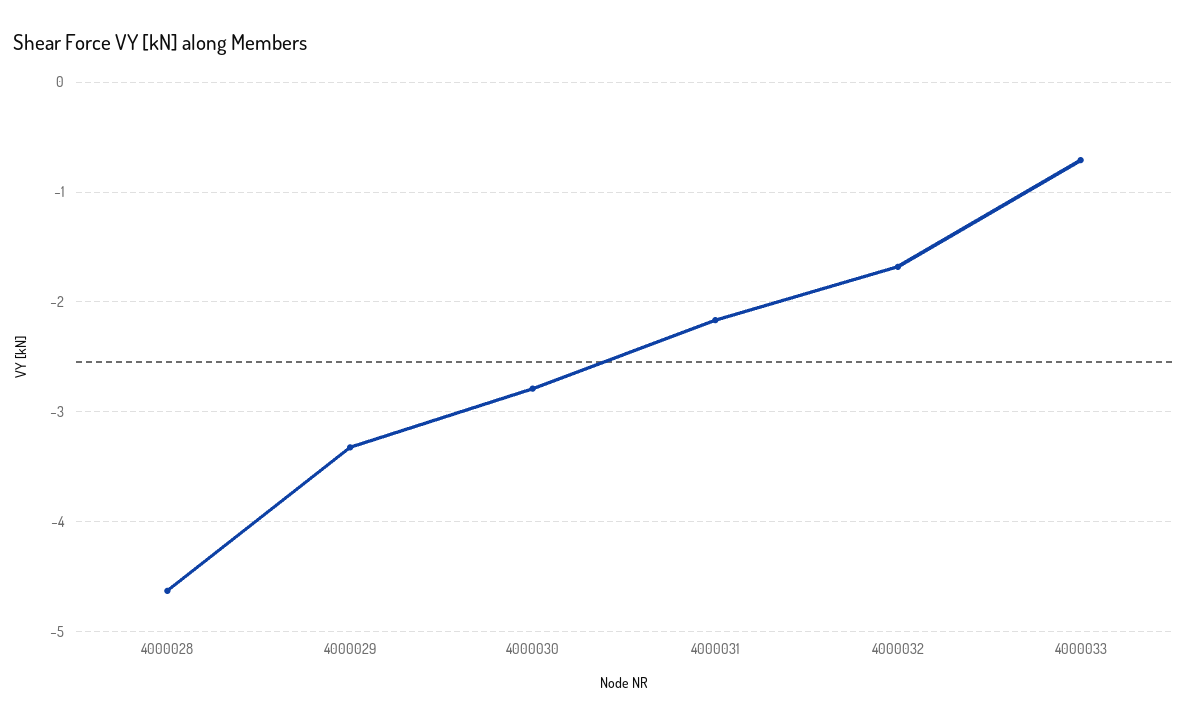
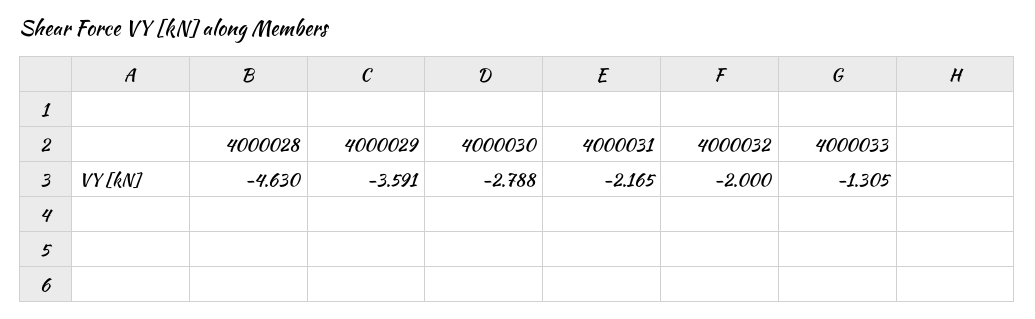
  {
    "4000028": -4.63,
-   "4000029": -3.3,
+   "4000029": -3.591,
    "4000030": -2.788,
    "4000031": -2.165,
-   "4000032": -1.7,
+   "4000032": -2,
-   "4000033": -0.7
+   "4000033": -1.305
  }

